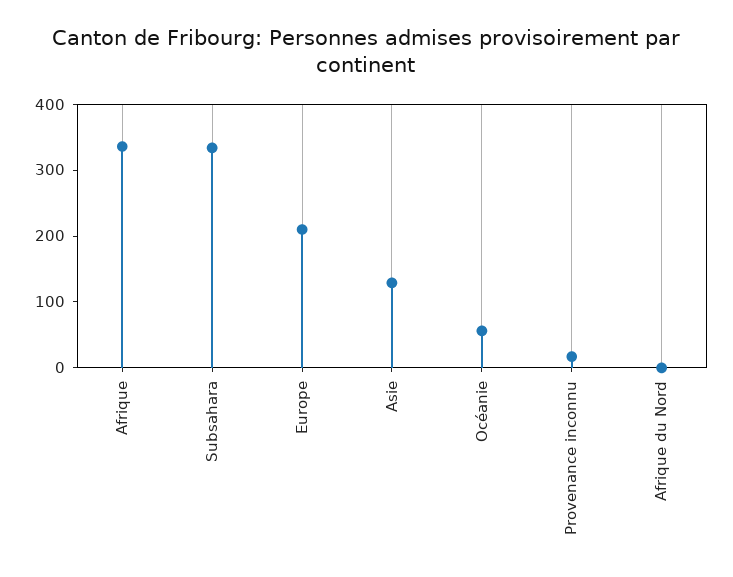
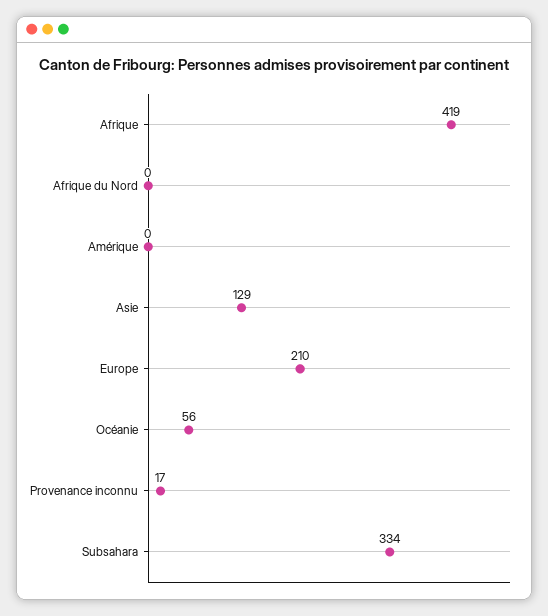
  {
-   "Afrique": 340,
+   "Afrique": 419,
    "Subsahara": 334,
    "Europe": 210,
    "Asie": 129,
    "Océanie": 56,
    "Provenance inconnu": 17,
-   "Afrique du Nord": 0
+   "Afrique du Nord": 0,
+   "Amérique": 0
  }

